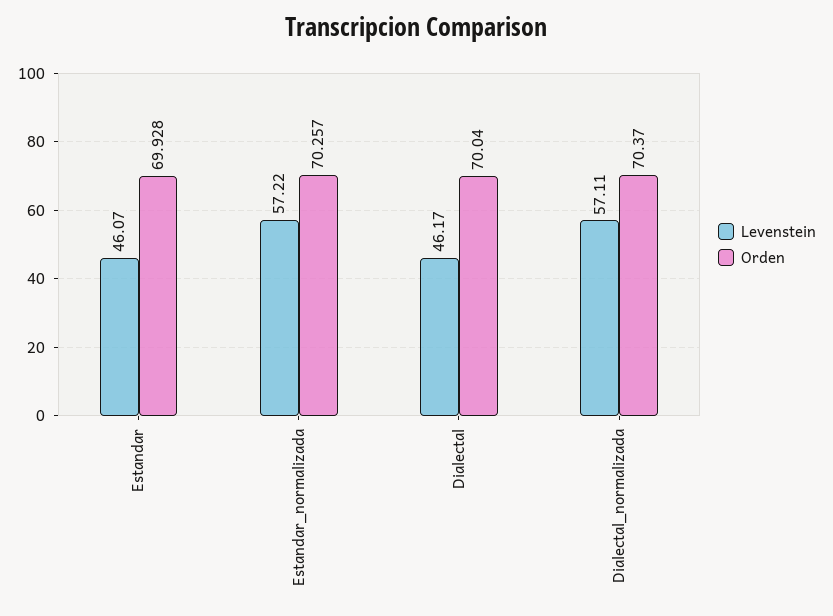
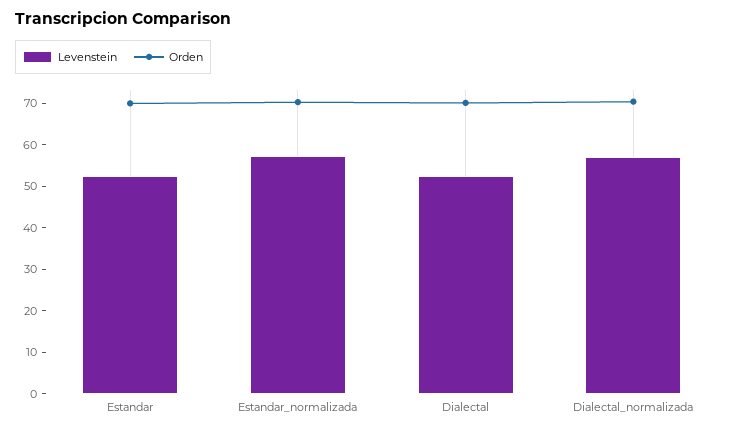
  {
    "Levenstein": {
-     "Estandar": 46.07,
+     "Estandar": 52,
      "Estandar_normalizada": 57.22,
-     "Dialectal": 46.17,
+     "Dialectal": 52,
      "Dialectal_normalizada": 57.11
    },
    "Orden": {
      "Estandar": 69.928,
      "Estandar_normalizada": 70.257,
      "Dialectal": 70.04,
      "Dialectal_normalizada": 70.37
    }
  }

